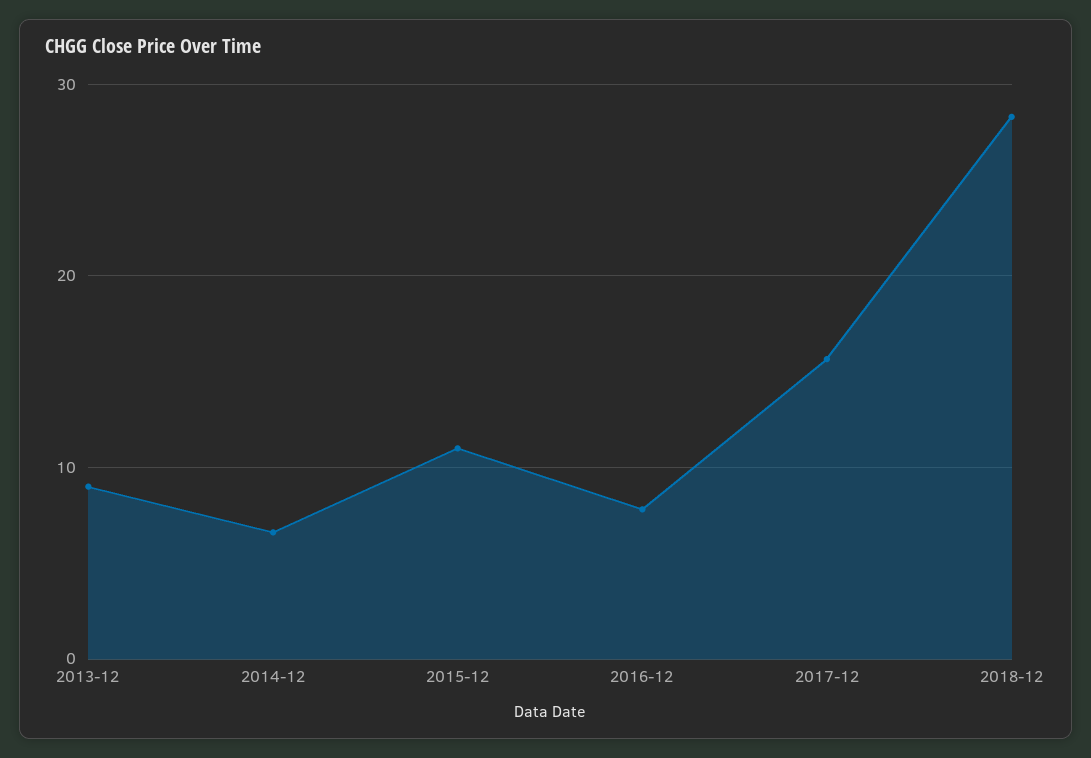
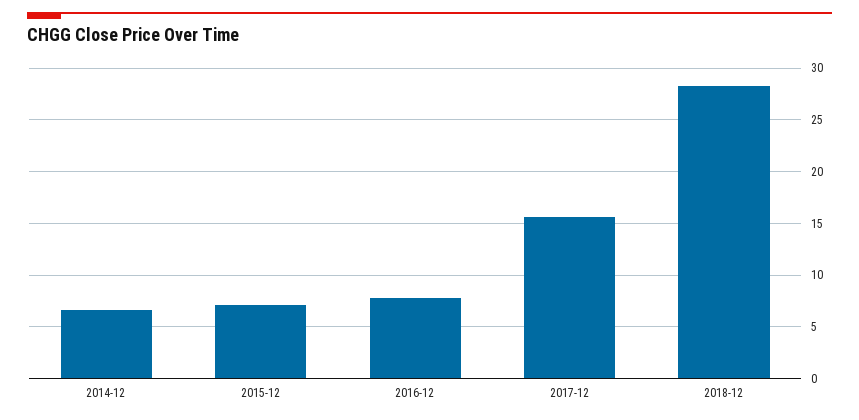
  {
-   "2013-12": 9,
    "2014-12": 7,
-   "2015-12": 11,
+   "2015-12": 7,
    "2016-12": 8,
    "2017-12": 16,
    "2018-12": 28
  }

